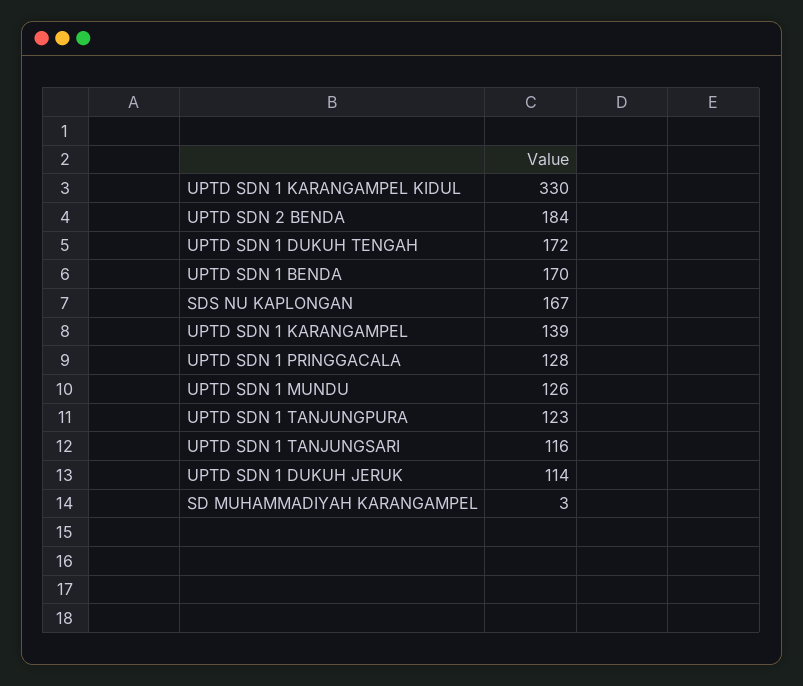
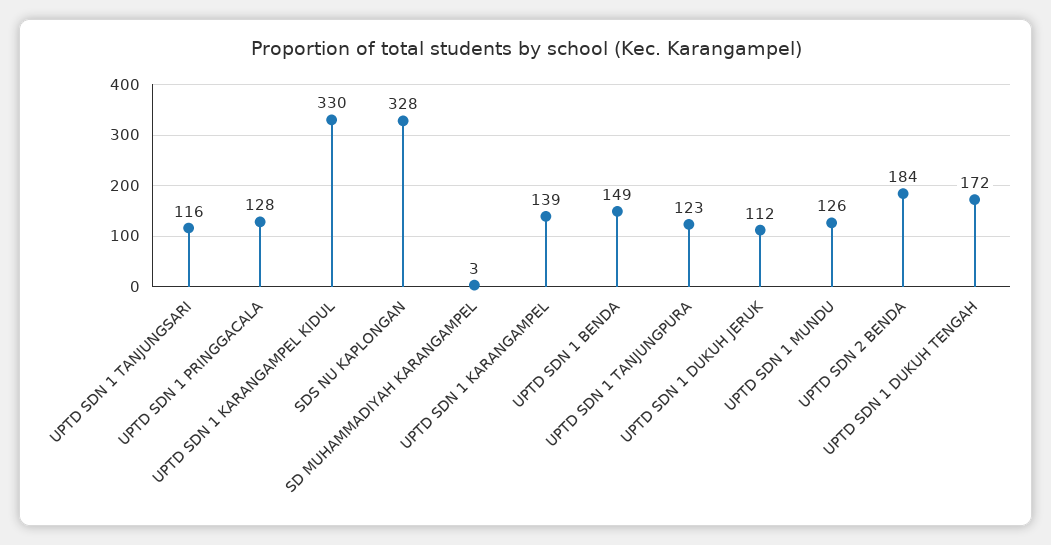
  {
    "UPTD SDN 1 KARANGAMPEL KIDUL": 330,
    "UPTD SDN 2 BENDA": 184,
    "UPTD SDN 1 DUKUH TENGAH": 172,
-   "UPTD SDN 1 BENDA": 170,
+   "UPTD SDN 1 BENDA": 149,
-   "SDS NU KAPLONGAN": 167,
+   "SDS NU KAPLONGAN": 328,
    "UPTD SDN 1 KARANGAMPEL": 139,
    "UPTD SDN 1 PRINGGACALA": 128,
    "UPTD SDN 1 MUNDU": 126,
    "UPTD SDN 1 TANJUNGPURA": 123,
    "UPTD SDN 1 TANJUNGSARI": 116,
-   "UPTD SDN 1 DUKUH JERUK": 114,
+   "UPTD SDN 1 DUKUH JERUK": 112,
    "SD MUHAMMADIYAH KARANGAMPEL": 3
  }

